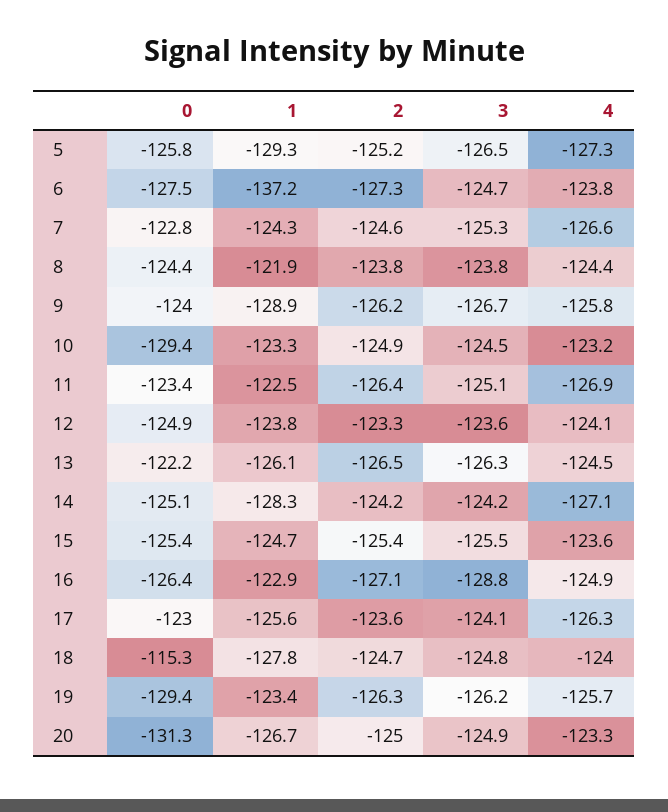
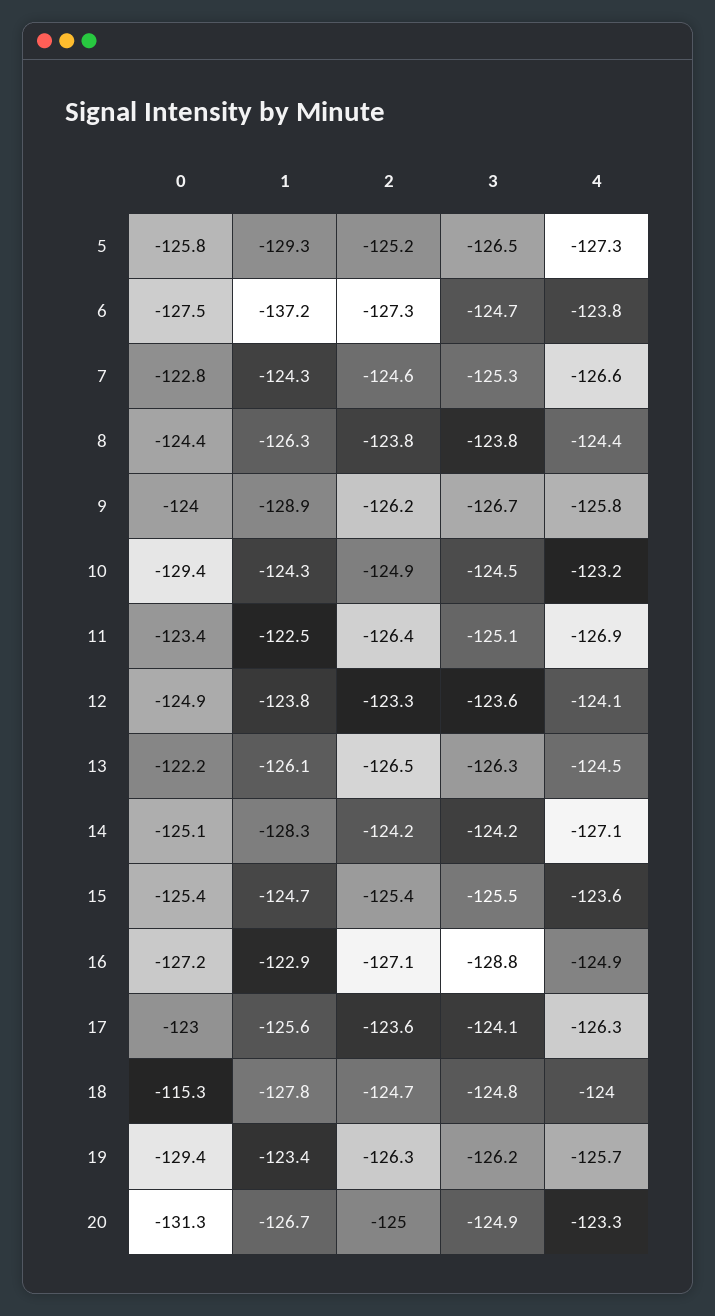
  {
    "0": {
      "5": -125.8,
      "6": -127.5,
      "7": -122.8,
      "8": -124.4,
      "9": -124,
      "10": -129.4,
      "11": -123.4,
      "12": -124.9,
      "13": -122.2,
      "14": -125.1,
      "15": -125.4,
-     "16": -126.4,
+     "16": -127.2,
      "17": -123,
      "18": -115.3,
      "19": -129.4,
      "20": -131.3
    },
    "1": {
      "5": -129.3,
      "6": -137.2,
      "7": -124.3,
-     "8": -121.9,
+     "8": -126.3,
      "9": -128.9,
-     "10": -123.3,
+     "10": -124.3,
      "11": -122.5,
      "12": -123.8,
      "13": -126.1,
      "14": -128.3,
      "15": -124.7,
      "16": -122.9,
      "17": -125.6,
      "18": -127.8,
      "19": -123.4,
      "20": -126.7
    },
    "2": {
      "5": -125.2,
      "6": -127.3,
      "7": -124.6,
      "8": -123.8,
      "9": -126.2,
      "10": -124.9,
      "11": -126.4,
      "12": -123.3,
      "13": -126.5,
      "14": -124.2,
      "15": -125.4,
      "16": -127.1,
      "17": -123.6,
      "18": -124.7,
      "19": -126.3,
      "20": -125
    },
    "3": {
      "5": -126.5,
      "6": -124.7,
      "7": -125.3,
      "8": -123.8,
      "9": -126.7,
      "10": -124.5,
      "11": -125.1,
      "12": -123.6,
      "13": -126.3,
      "14": -124.2,
      "15": -125.5,
      "16": -128.8,
      "17": -124.1,
      "18": -124.8,
      "19": -126.2,
      "20": -124.9
    },
    "4": {
      "5": -127.3,
      "6": -123.8,
      "7": -126.6,
      "8": -124.4,
      "9": -125.8,
      "10": -123.2,
      "11": -126.9,
      "12": -124.1,
      "13": -124.5,
      "14": -127.1,
      "15": -123.6,
      "16": -124.9,
      "17": -126.3,
      "18": -124,
      "19": -125.7,
      "20": -123.3
    }
  }

